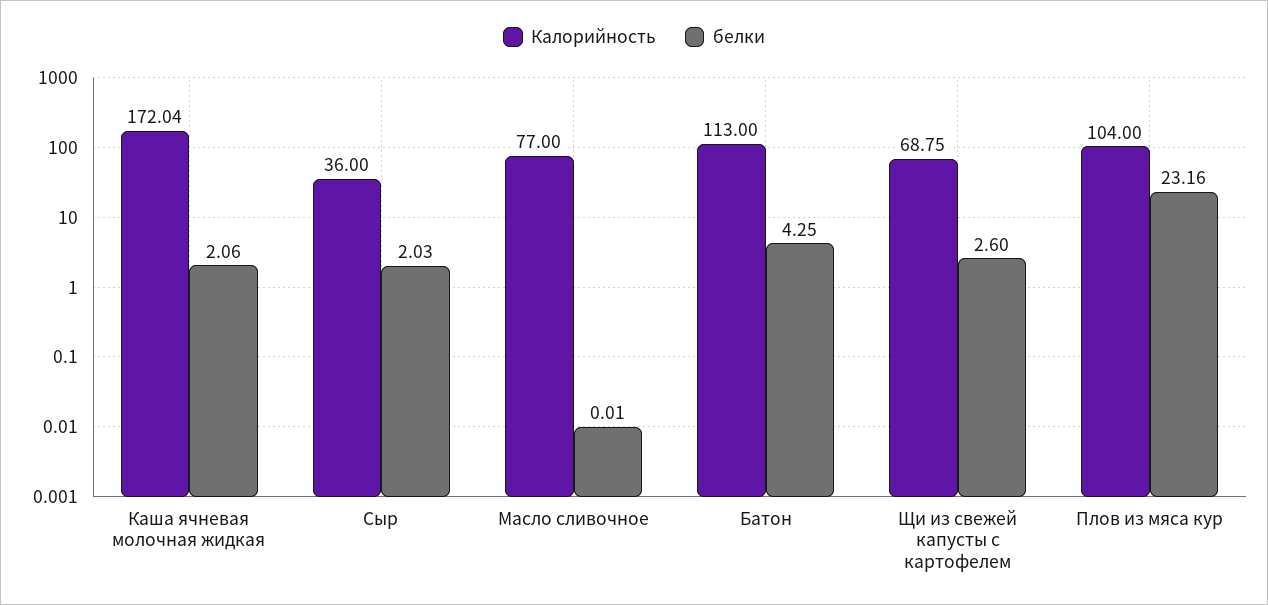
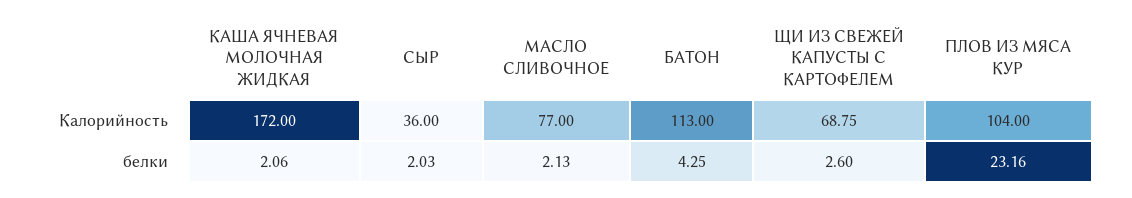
  {
    "Калорийность": {
-     "Каша ячневая молочная жидкая": 172.04,
+     "Каша ячневая молочная жидкая": 172,
      "Сыр": 36,
      "Масло сливочное": 77,
      "Батон": 113,
      "Щи из свежей капусты с картофелем": 68.75,
      "Плов из мяса кур": 104
    },
    "белки": {
      "Каша ячневая молочная жидкая": 2.06,
      "Сыр": 2.03,
-     "Масло сливочное": 0.01,
+     "Масло сливочное": 2.13,
      "Батон": 4.25,
      "Щи из свежей капусты с картофелем": 2.6,
      "Плов из мяса кур": 23.16
    }
  }

